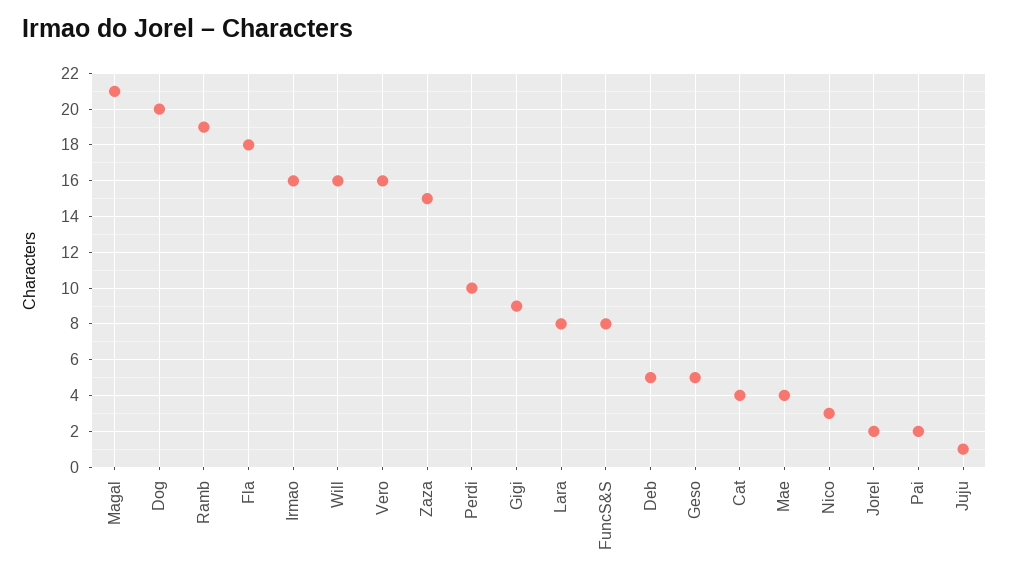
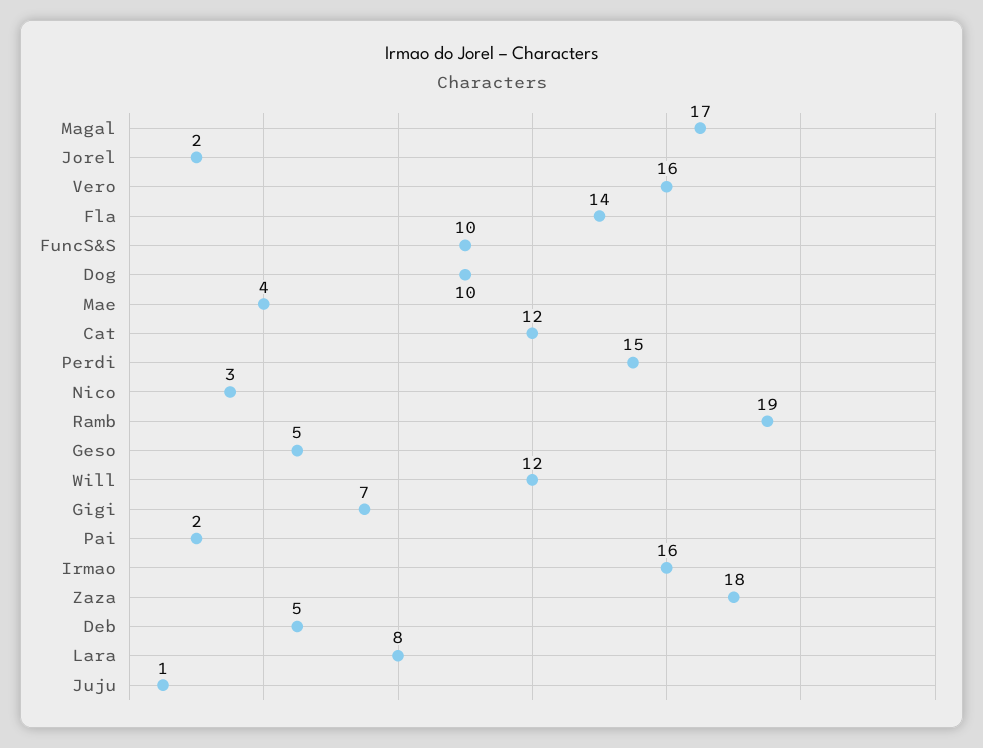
  {
-   "Magal": 21,
+   "Magal": 17,
-   "Dog": 20,
+   "Dog": 10,
    "Ramb": 19,
-   "Fla": 18,
+   "Fla": 14,
    "Irmao": 16,
-   "Will": 16,
+   "Will": 12,
    "Vero": 16,
-   "Zaza": 15,
+   "Zaza": 18,
-   "Perdi": 10,
+   "Perdi": 15,
-   "Gigi": 9,
+   "Gigi": 7,
    "Lara": 8,
-   "FuncS&S": 8,
+   "FuncS&S": 10,
    "Deb": 5,
    "Geso": 5,
-   "Cat": 4,
+   "Cat": 12,
    "Mae": 4,
    "Nico": 3,
    "Jorel": 2,
    "Pai": 2,
    "Juju": 1
  }

